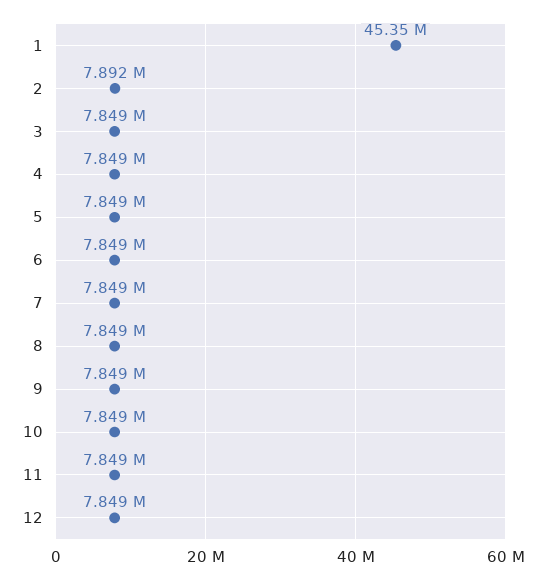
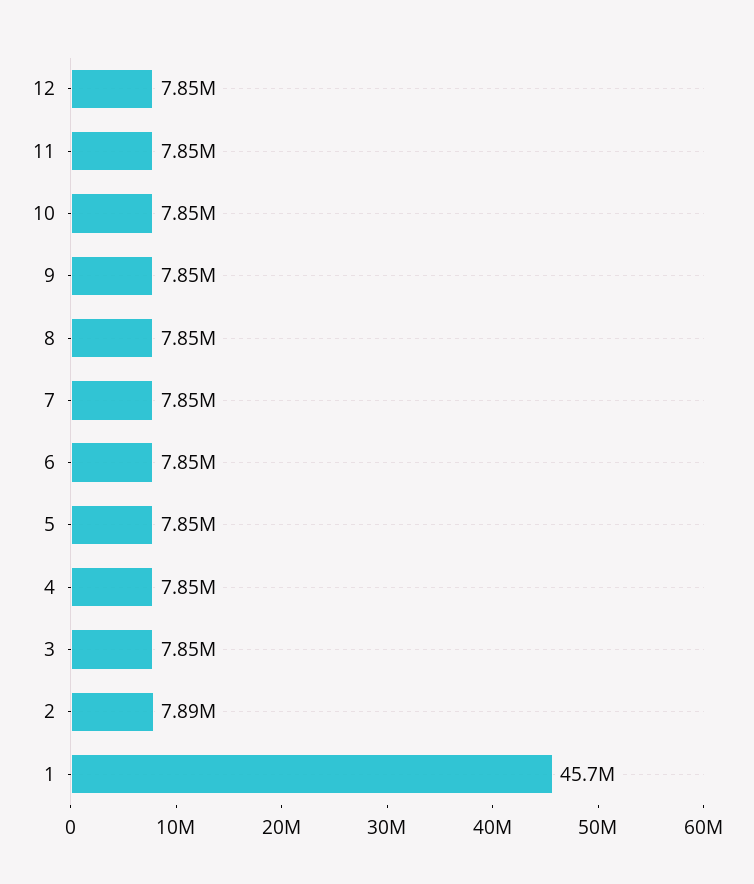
  {
-   "1": 45350000,
+   "1": 45700000,
    "2": 7892000,
    "3": 7849000,
    "4": 7849000,
    "5": 7849000,
    "6": 7849000,
    "7": 7849000,
    "8": 7849000,
    "9": 7849000,
    "10": 7849000,
    "11": 7849000,
    "12": 7849000
  }

